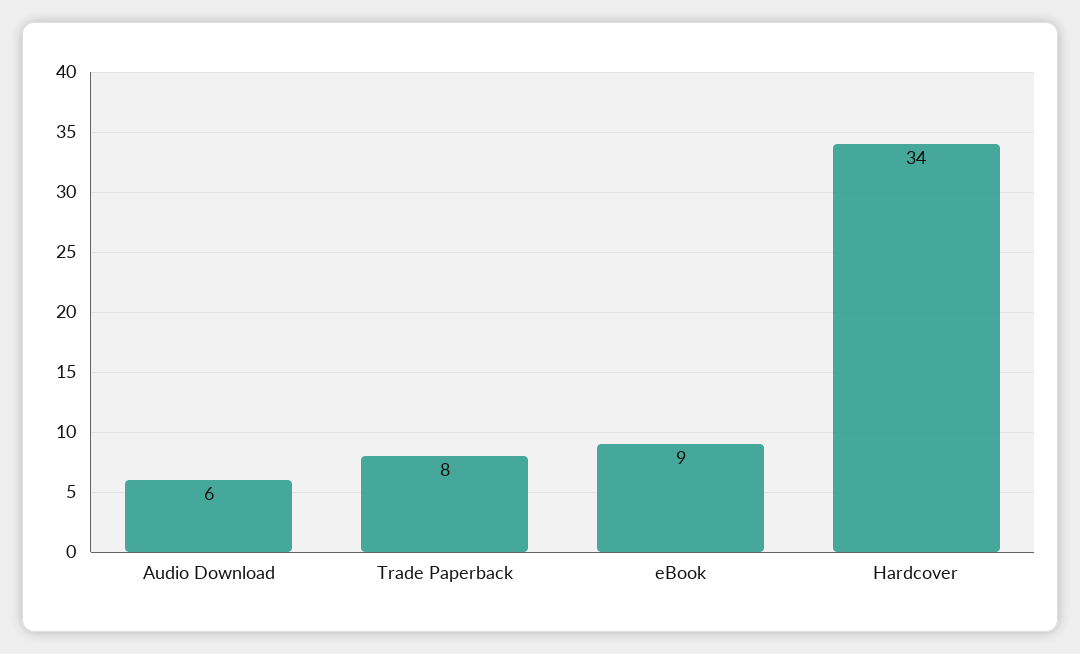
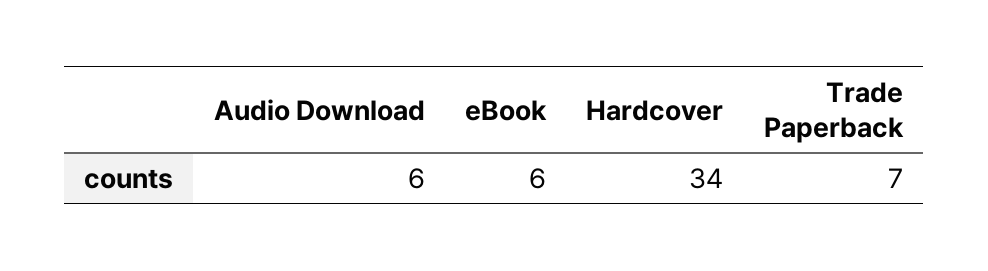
  {
    "Audio Download": 6,
-   "Trade Paperback": 8,
+   "Trade Paperback": 7,
-   "eBook": 9,
+   "eBook": 6,
    "Hardcover": 34
  }

